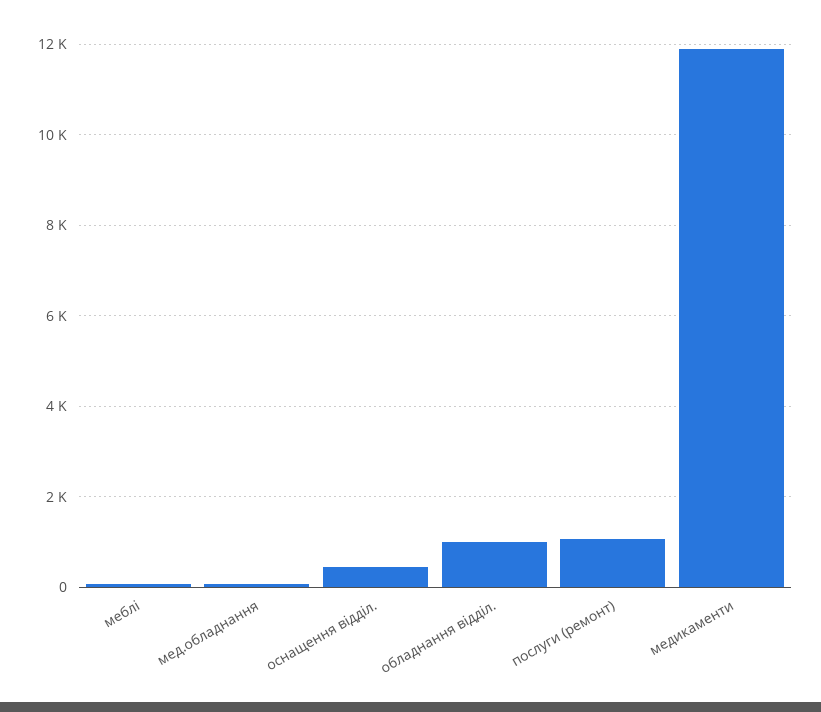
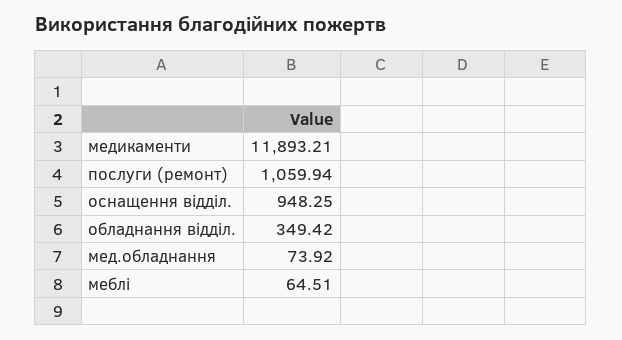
  {
    "меблі": 64.51,
    "мед.обладнання": 73.92,
-   "оснащення відділ.": 400,
+   "оснащення відділ.": 948.25,
-   "обладнання відділ.": 1000,
+   "обладнання відділ.": 349.42,
    "послуги (ремонт)": 1059.94,
    "медикаменти": 11893.21
  }

